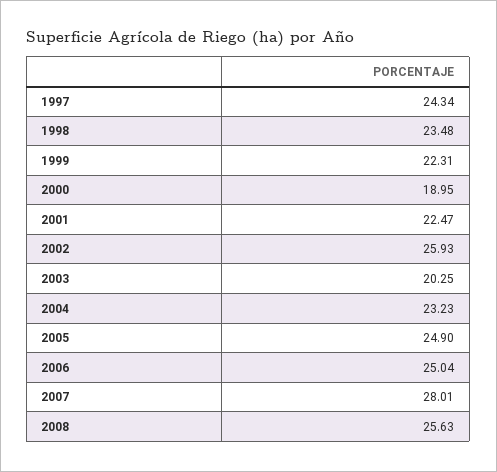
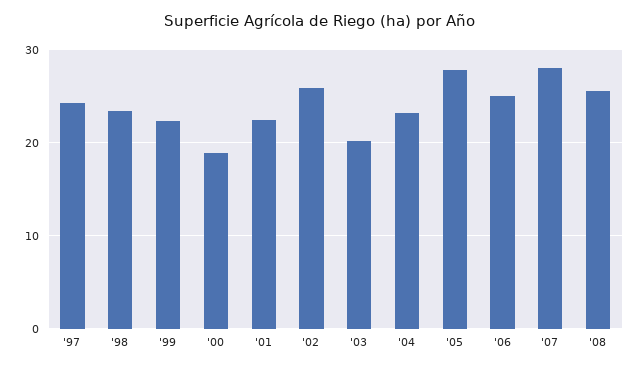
  {
    "1997": 24.34,
    "1998": 23.48,
    "1999": 22.31,
    "2000": 18.95,
    "2001": 22.47,
    "2002": 25.93,
    "2003": 20.25,
    "2004": 23.23,
-   "2005": 24.9,
+   "2005": 28,
    "2006": 25.04,
    "2007": 28.01,
    "2008": 25.63
  }

